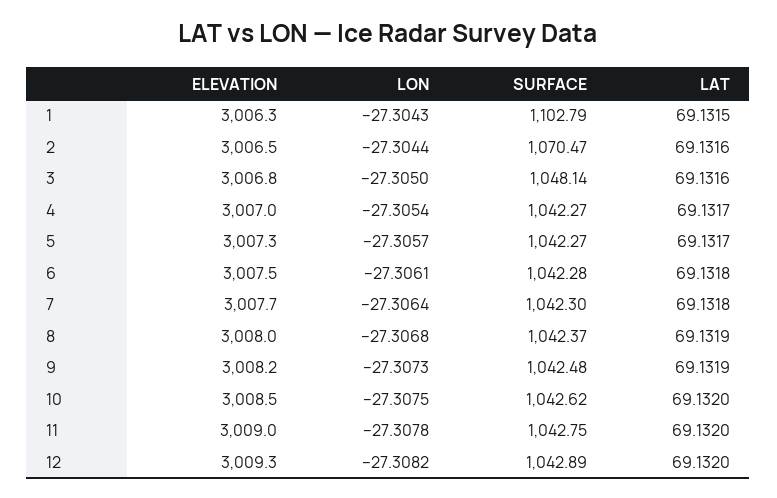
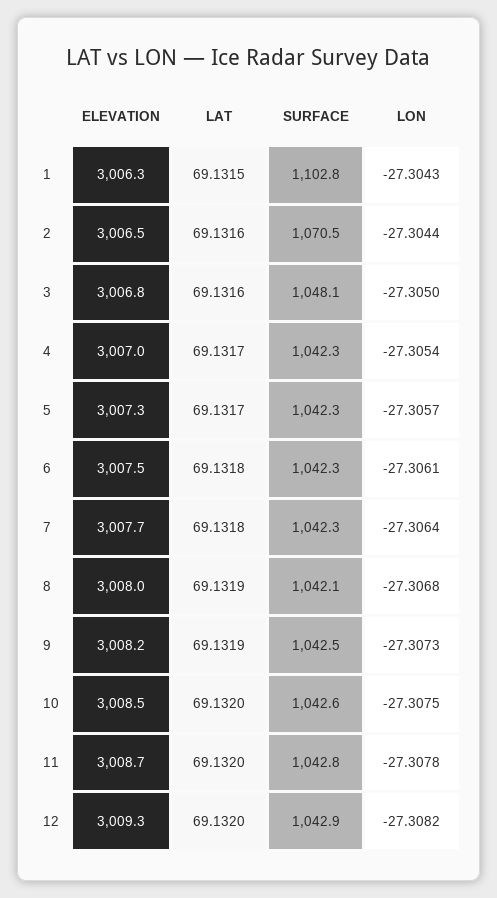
  {
    "ELEVATION": {
      "1": 3006.3,
      "2": 3006.5,
      "3": 3006.8,
      "4": 3007,
      "5": 3007.3,
      "6": 3007.5,
      "7": 3007.7,
      "8": 3008,
      "9": 3008.2,
      "10": 3008.5,
-     "11": 3009,
+     "11": 3008.7,
      "12": 3009.3
    },
    "LON": {
      "1": -27.3043,
      "2": -27.3044,
      "3": -27.305,
      "4": -27.3054,
      "5": -27.3057,
      "6": -27.3061,
      "7": -27.3064,
      "8": -27.3068,
      "9": -27.3073,
      "10": -27.3075,
      "11": -27.3078,
      "12": -27.3082
    },
    "SURFACE": {
      "1": 1102.79,
      "2": 1070.47,
      "3": 1048.14,
      "4": 1042.27,
      "5": 1042.27,
      "6": 1042.28,
      "7": 1042.3,
-     "8": 1042.37,
+     "8": 1042.1,
      "9": 1042.48,
      "10": 1042.62,
      "11": 1042.75,
      "12": 1042.89
    },
    "LAT": {
      "1": 69.1315,
      "2": 69.1316,
      "3": 69.1316,
      "4": 69.1317,
      "5": 69.1317,
      "6": 69.1318,
      "7": 69.1318,
      "8": 69.1319,
      "9": 69.1319,
      "10": 69.132,
      "11": 69.132,
      "12": 69.132
    }
  }

